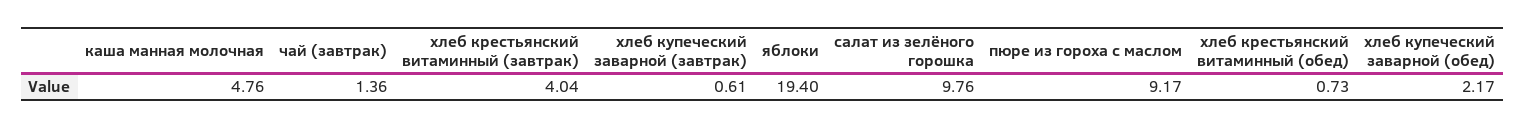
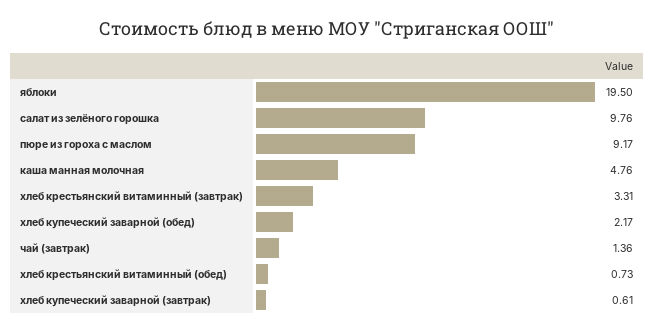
  {
    "каша манная молочная": 4.76,
    "чай (завтрак)": 1.36,
-   "хлеб крестьянский витаминный (завтрак)": 4.04,
+   "хлеб крестьянский витаминный (завтрак)": 3.31,
    "хлеб купеческий заварной (завтрак)": 0.61,
-   "яблоки": 19.4,
+   "яблоки": 19.5,
    "салат из зелёного горошка": 9.76,
    "пюре из гороха с маслом": 9.17,
    "хлеб крестьянский витаминный (обед)": 0.73,
    "хлеб купеческий заварной (обед)": 2.17
  }

